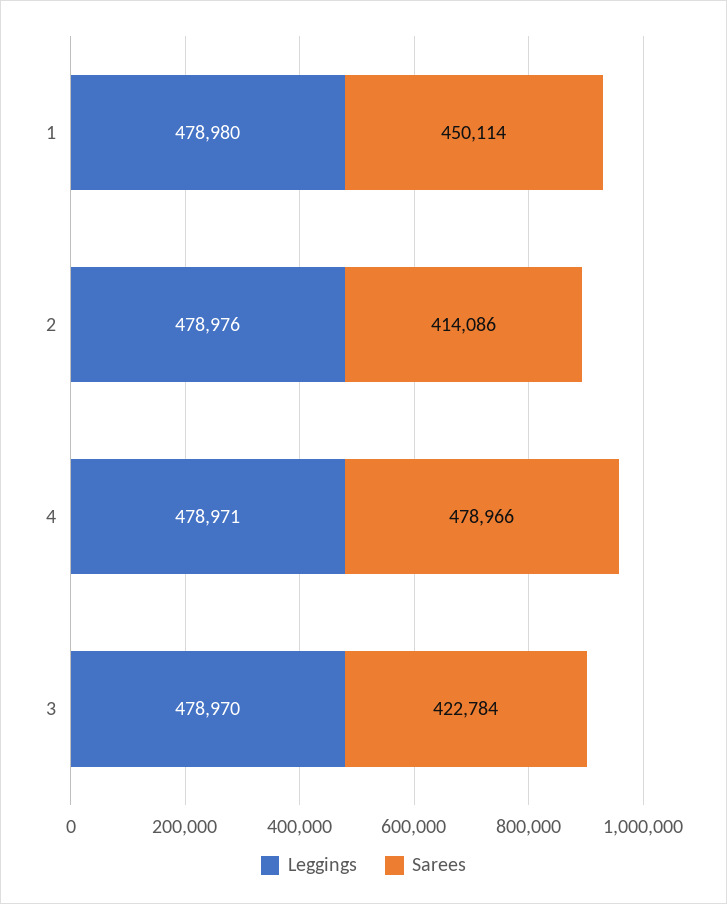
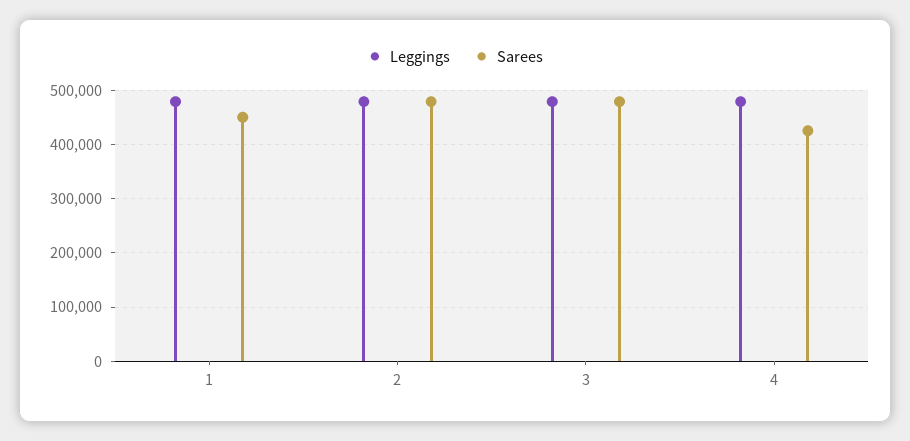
  {
    "Leggings": {
      "1": 478980,
      "2": 478976,
      "4": 478971,
      "3": 478970
    },
    "Sarees": {
      "1": 450114,
-     "2": 414086,
+     "2": 480000,
-     "4": 478966,
+     "4": 420000,
-     "3": 422784
+     "3": 480000
    }
  }

